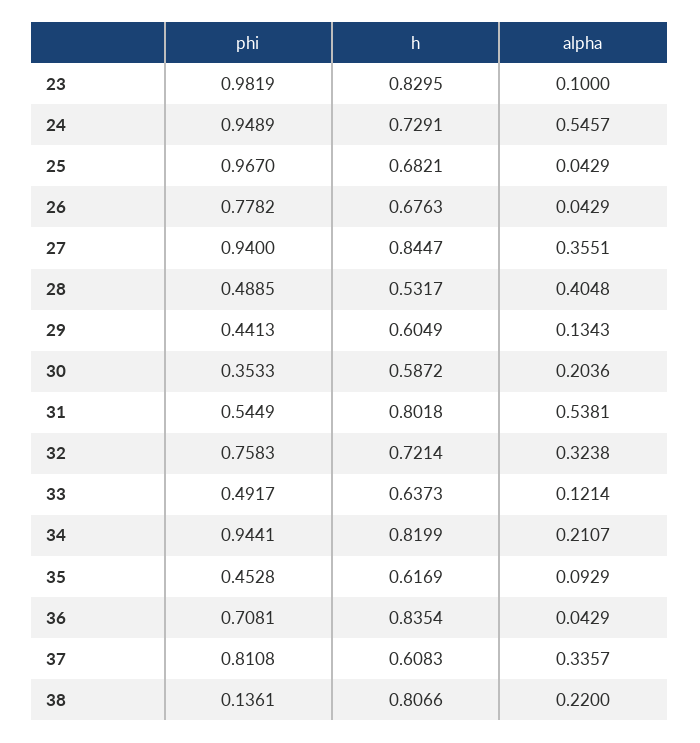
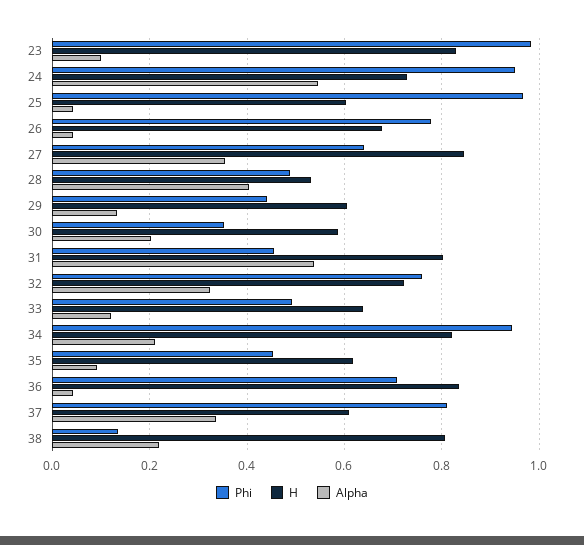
  {
    "phi": {
      "23": 0.9819,
      "24": 0.9489,
      "25": 0.967,
      "26": 0.7782,
-     "27": 0.94,
+     "27": 0.64,
      "28": 0.4885,
      "29": 0.4413,
      "30": 0.3533,
-     "31": 0.5449,
+     "31": 0.46,
      "32": 0.7583,
      "33": 0.4917,
      "34": 0.9441,
      "35": 0.4528,
      "36": 0.7081,
      "37": 0.8108,
      "38": 0.1361
    },
    "h": {
      "23": 0.8295,
      "24": 0.7291,
-     "25": 0.6821,
+     "25": 0.6,
      "26": 0.6763,
      "27": 0.8447,
      "28": 0.5317,
      "29": 0.6049,
      "30": 0.5872,
      "31": 0.8018,
      "32": 0.7214,
      "33": 0.6373,
      "34": 0.8199,
      "35": 0.6169,
      "36": 0.8354,
      "37": 0.6083,
      "38": 0.8066
    },
    "alpha": {
      "23": 0.1,
      "24": 0.5457,
      "25": 0.0429,
      "26": 0.0429,
      "27": 0.3551,
      "28": 0.4048,
      "29": 0.1343,
      "30": 0.2036,
      "31": 0.5381,
      "32": 0.3238,
      "33": 0.1214,
      "34": 0.2107,
      "35": 0.0929,
      "36": 0.0429,
      "37": 0.3357,
      "38": 0.22
    }
  }

